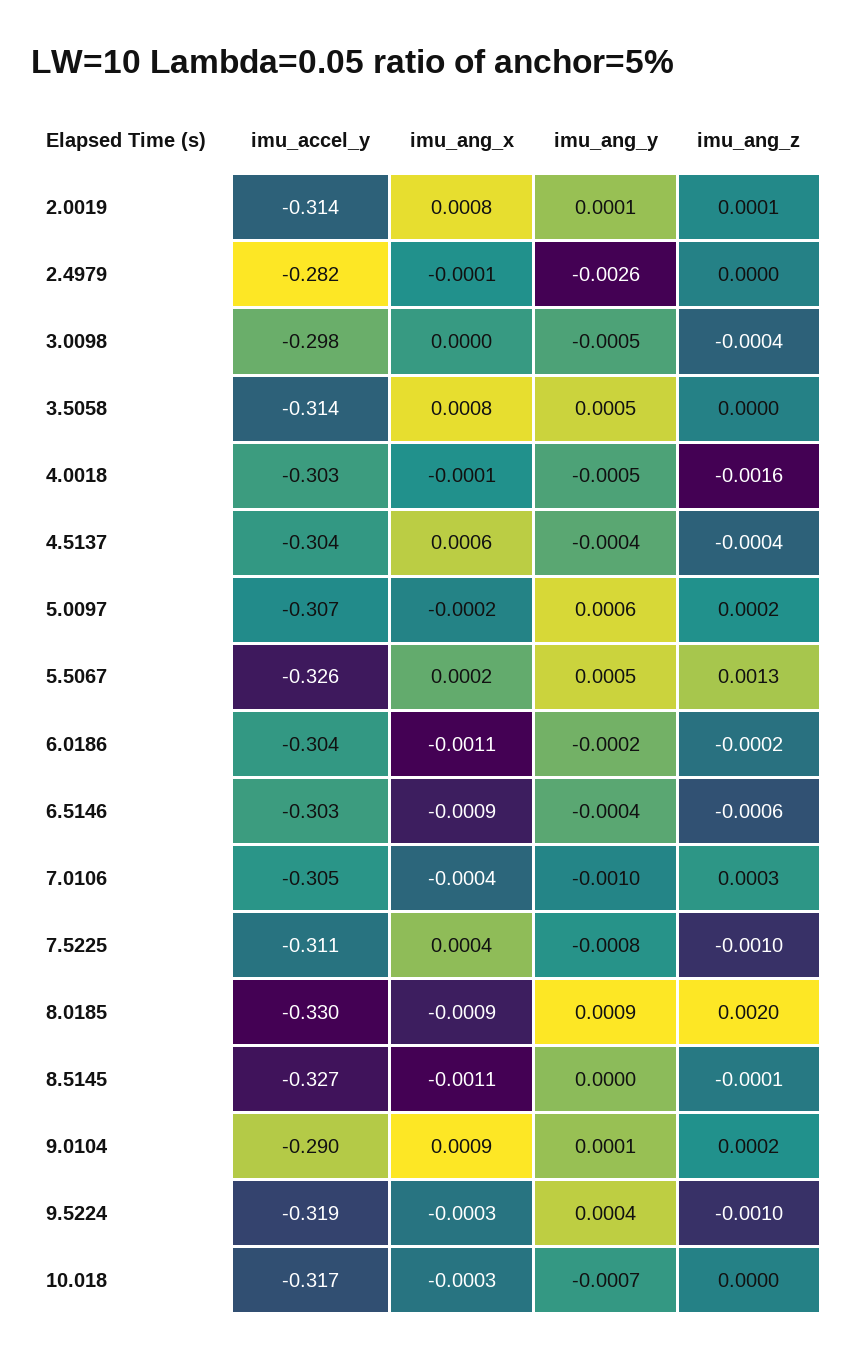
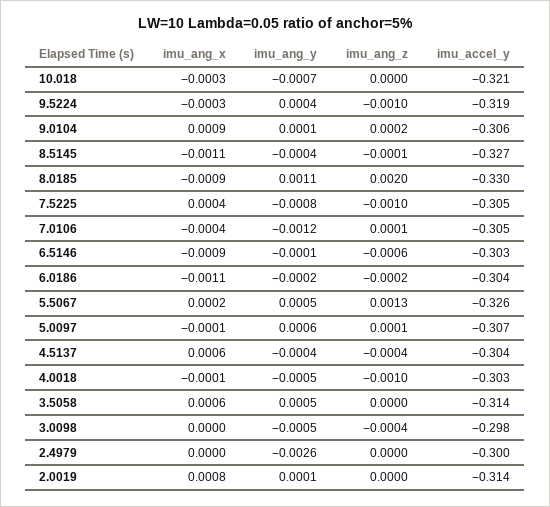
  {
    "imu_accel_y": {
      "2.0019": -0.314,
-     "2.4979": -0.282,
+     "2.4979": -0.3,
      "3.0098": -0.298,
      "3.5058": -0.314,
      "4.0018": -0.303,
      "4.5137": -0.304,
      "5.0097": -0.307,
      "5.5067": -0.326,
      "6.0186": -0.304,
      "6.5146": -0.303,
      "7.0106": -0.305,
-     "7.5225": -0.311,
+     "7.5225": -0.305,
      "8.0185": -0.33,
      "8.5145": -0.327,
-     "9.0104": -0.29,
+     "9.0104": -0.306,
      "9.5224": -0.319,
-     "10.018": -0.317
+     "10.018": -0.321
    },
    "imu_ang_x": {
      "2.0019": 0.0008,
-     "2.4979": -0.0001,
+     "2.4979": 0,
      "3.0098": 0,
-     "3.5058": 0.0008,
+     "3.5058": 0.0006,
      "4.0018": -0.0001,
      "4.5137": 0.0006,
-     "5.0097": -0.0002,
+     "5.0097": -0.0001,
      "5.5067": 0.0002,
      "6.0186": -0.0011,
      "6.5146": -0.0009,
      "7.0106": -0.0004,
      "7.5225": 0.0004,
      "8.0185": -0.0009,
      "8.5145": -0.0011,
      "9.0104": 0.0009,
      "9.5224": -0.0003,
      "10.018": -0.0003
    },
    "imu_ang_y": {
      "2.0019": 0.0001,
      "2.4979": -0.0026,
      "3.0098": -0.0005,
      "3.5058": 0.0005,
      "4.0018": -0.0005,
      "4.5137": -0.0004,
      "5.0097": 0.0006,
      "5.5067": 0.0005,
      "6.0186": -0.0002,
-     "6.5146": -0.0004,
+     "6.5146": -0.0001,
-     "7.0106": -0.001,
+     "7.0106": -0.0012,
      "7.5225": -0.0008,
-     "8.0185": 0.0009,
+     "8.0185": 0.0011,
-     "8.5145": 0,
+     "8.5145": -0.0004,
      "9.0104": 0.0001,
      "9.5224": 0.0004,
      "10.018": -0.0007
    },
    "imu_ang_z": {
-     "2.0019": 0.0001,
+     "2.0019": 0,
      "2.4979": 0,
      "3.0098": -0.0004,
      "3.5058": 0,
-     "4.0018": -0.0016,
+     "4.0018": -0.001,
      "4.5137": -0.0004,
-     "5.0097": 0.0002,
+     "5.0097": 0.0001,
      "5.5067": 0.0013,
      "6.0186": -0.0002,
      "6.5146": -0.0006,
-     "7.0106": 0.0003,
+     "7.0106": 0.0001,
      "7.5225": -0.001,
      "8.0185": 0.002,
      "8.5145": -0.0001,
      "9.0104": 0.0002,
      "9.5224": -0.001,
      "10.018": 0
    }
  }

